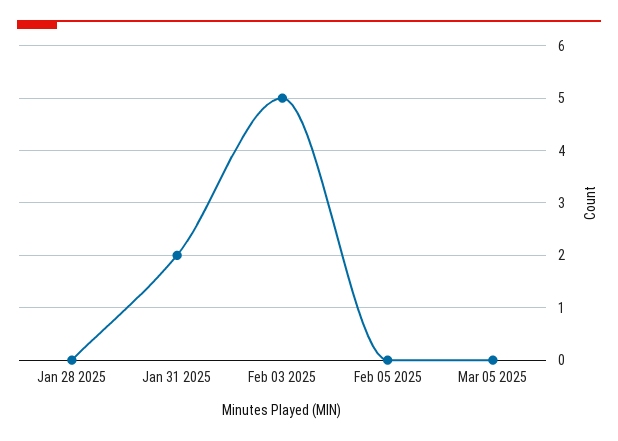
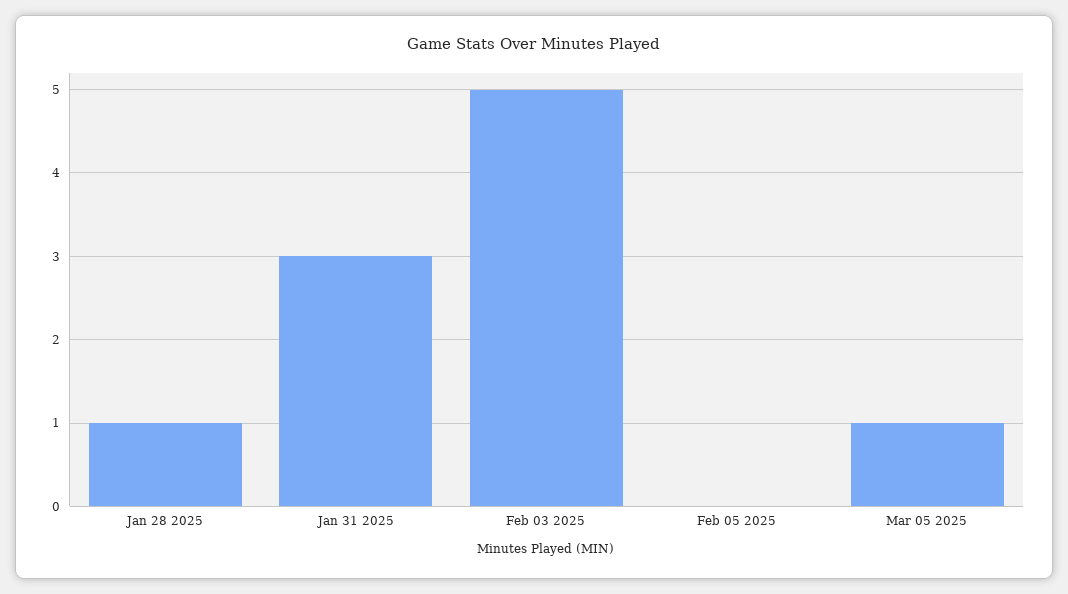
  {
-   "Jan 28 2025": 0,
+   "Jan 28 2025": 1,
-   "Jan 31 2025": 2,
+   "Jan 31 2025": 3,
    "Feb 03 2025": 5,
    "Feb 05 2025": 0,
-   "Mar 05 2025": 0
+   "Mar 05 2025": 1
  }

